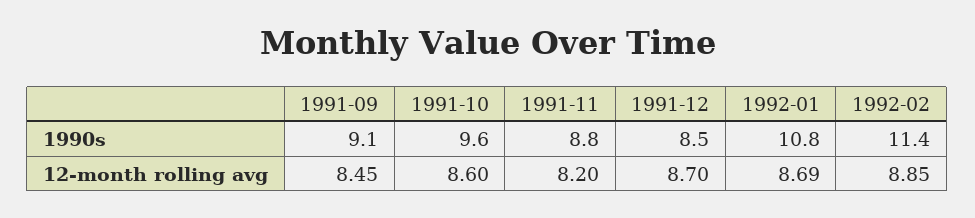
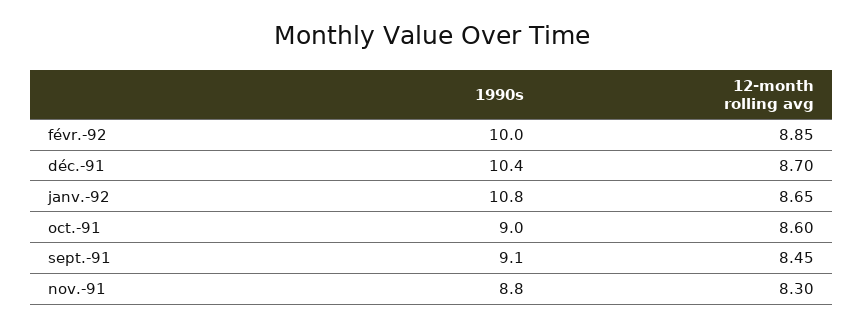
  {
    "1991-09": {
      "1990s": 9.1,
      "12-month rolling avg": 8.45
    },
    "1991-10": {
-     "1990s": 9.6,
+     "1990s": 9,
      "12-month rolling avg": 8.6
    },
    "1991-11": {
      "1990s": 8.8,
-     "12-month rolling avg": 8.2
+     "12-month rolling avg": 8.3
    },
    "1991-12": {
-     "1990s": 8.5,
+     "1990s": 10.4,
      "12-month rolling avg": 8.7
    },
    "1992-01": {
      "1990s": 10.8,
-     "12-month rolling avg": 8.69
+     "12-month rolling avg": 8.65
    },
    "1992-02": {
-     "1990s": 11.4,
+     "1990s": 10,
      "12-month rolling avg": 8.85
    }
  }

